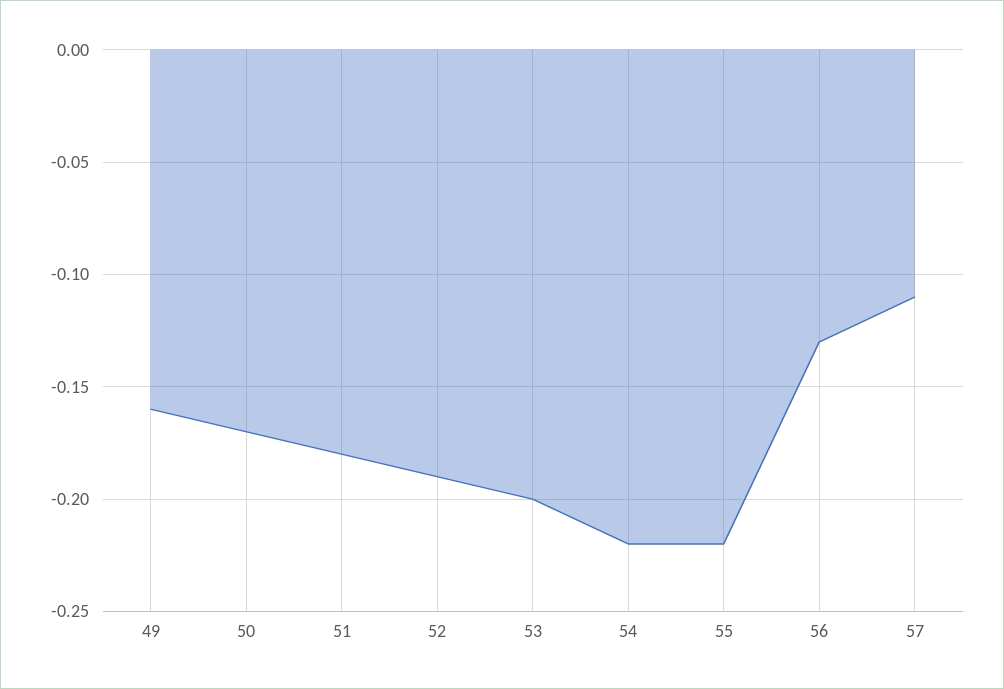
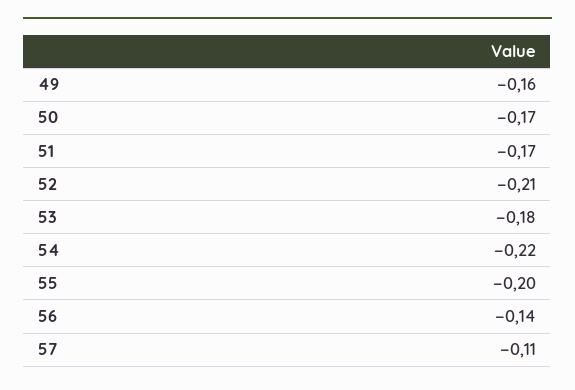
  {
    "49": -0.16,
    "50": -0.17,
-   "51": -0.18,
+   "51": -0.17,
-   "52": -0.19,
+   "52": -0.21,
-   "53": -0.2,
+   "53": -0.18,
    "54": -0.22,
-   "55": -0.22,
+   "55": -0.2,
-   "56": -0.13,
+   "56": -0.14,
    "57": -0.11
  }

